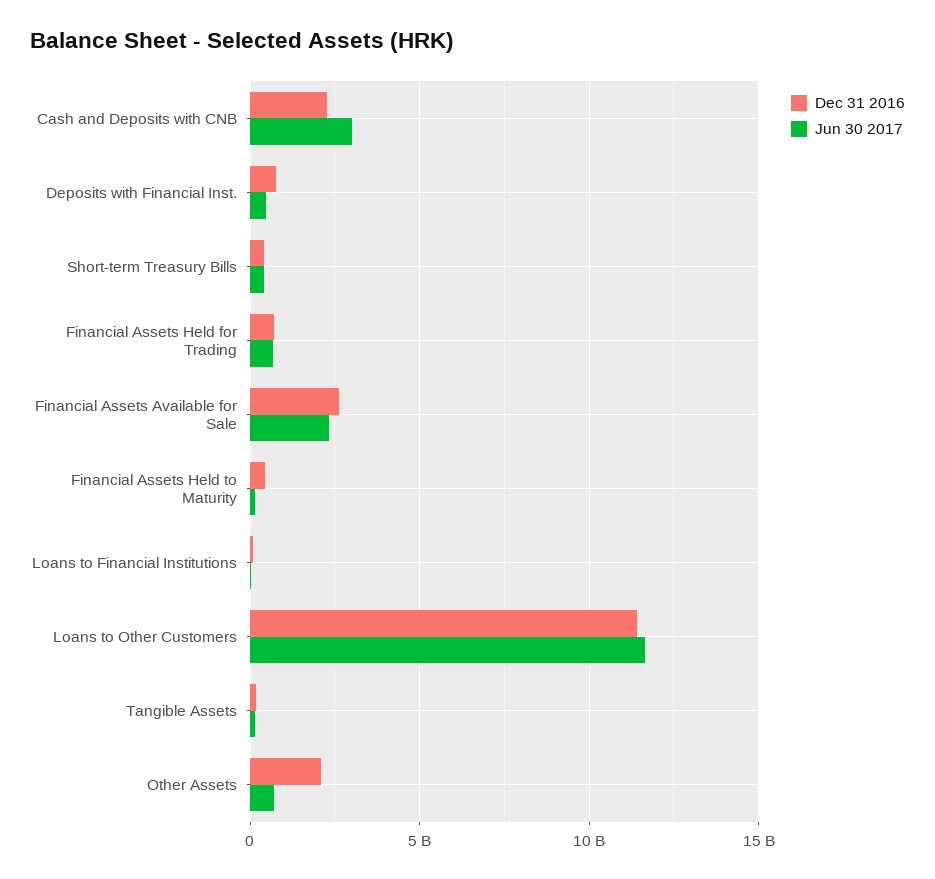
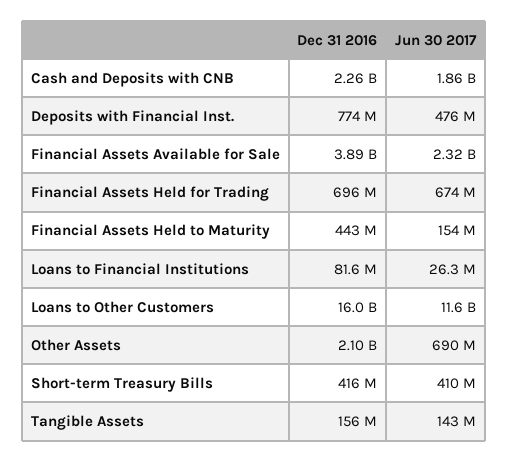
  {
    "Dec 31 2016": {
      "Cash and Deposits with CNB": 2260000000,
      "Deposits with Financial Inst.": 774000000,
      "Short-term Treasury Bills": 416000000,
      "Financial Assets Held for Trading": 696000000,
-     "Financial Assets Available for Sale": 2500000000,
+     "Financial Assets Available for Sale": 3890000000,
      "Financial Assets Held to Maturity": 443000000,
      "Loans to Financial Institutions": 81600000,
-     "Loans to Other Customers": 11500000000,
+     "Loans to Other Customers": 16000000000,
      "Tangible Assets": 156000000,
      "Other Assets": 2100000000
    },
    "Jun 30 2017": {
-     "Cash and Deposits with CNB": 3000000000,
+     "Cash and Deposits with CNB": 1860000000,
      "Deposits with Financial Inst.": 476000000,
      "Short-term Treasury Bills": 410000000,
      "Financial Assets Held for Trading": 674000000,
      "Financial Assets Available for Sale": 2320000000,
      "Financial Assets Held to Maturity": 154000000,
      "Loans to Financial Institutions": 26300000,
      "Loans to Other Customers": 11600000000,
      "Tangible Assets": 143000000,
      "Other Assets": 690000000
    }
  }

